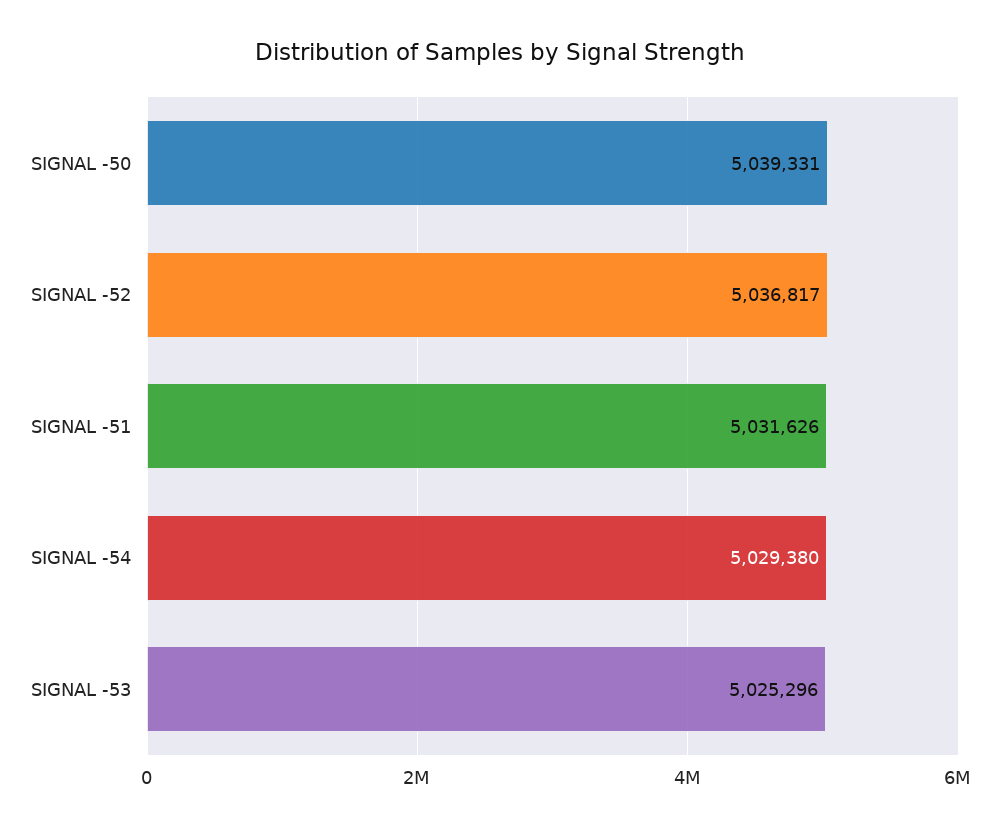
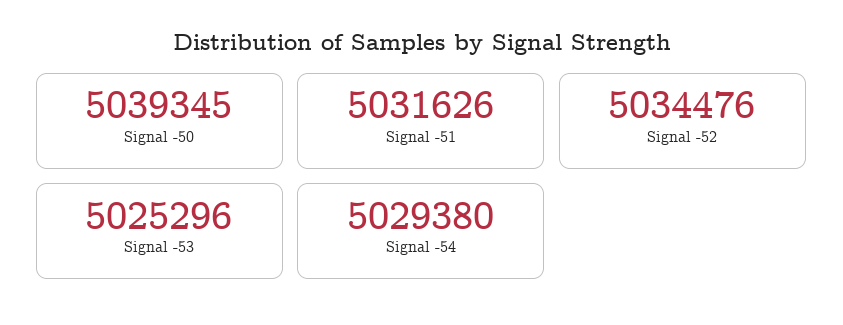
  {
-   "SIGNAL -50": 5039331,
+   "SIGNAL -50": 5039345,
-   "SIGNAL -52": 5036817,
+   "SIGNAL -52": 5034476,
    "SIGNAL -51": 5031626,
    "SIGNAL -54": 5029380,
    "SIGNAL -53": 5025296
  }

